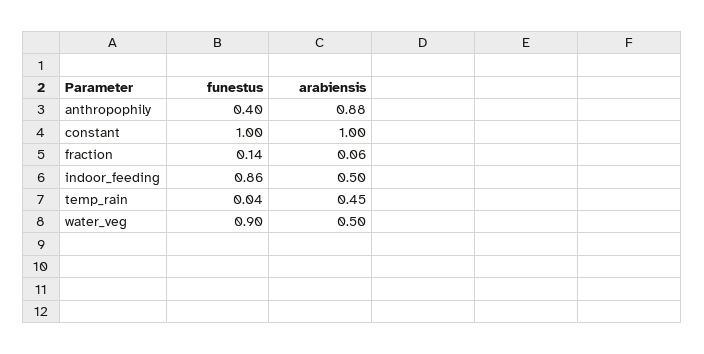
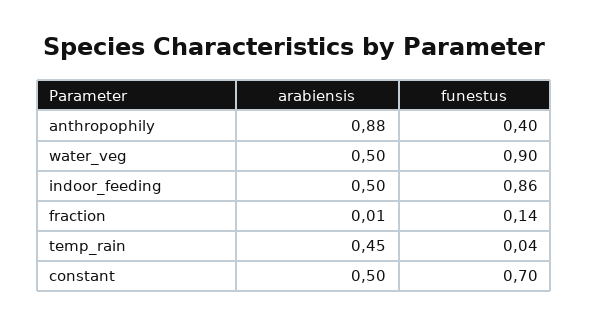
  {
    "funestus": {
      "anthropophily": 0.4,
-     "constant": 1,
+     "constant": 0.7,
      "fraction": 0.14,
      "indoor_feeding": 0.86,
      "temp_rain": 0.04,
      "water_veg": 0.9
    },
    "arabiensis": {
      "anthropophily": 0.88,
-     "constant": 1,
+     "constant": 0.5,
-     "fraction": 0.06,
+     "fraction": 0.01,
      "indoor_feeding": 0.5,
      "temp_rain": 0.45,
      "water_veg": 0.5
    }
  }

